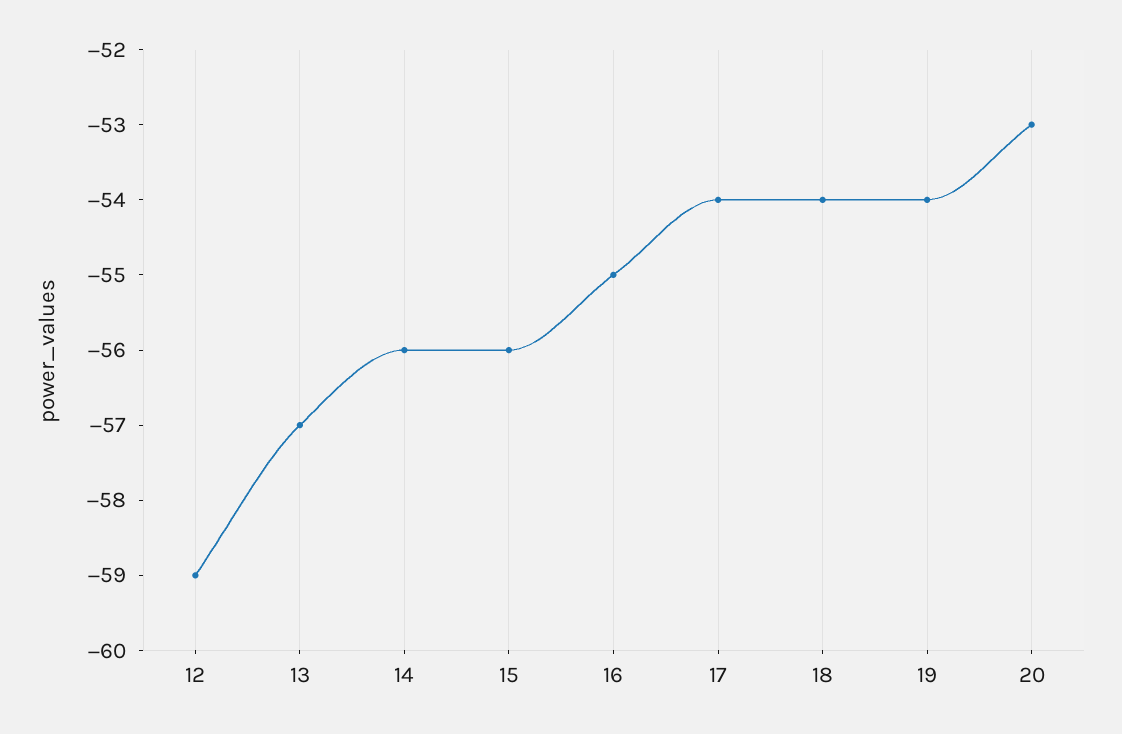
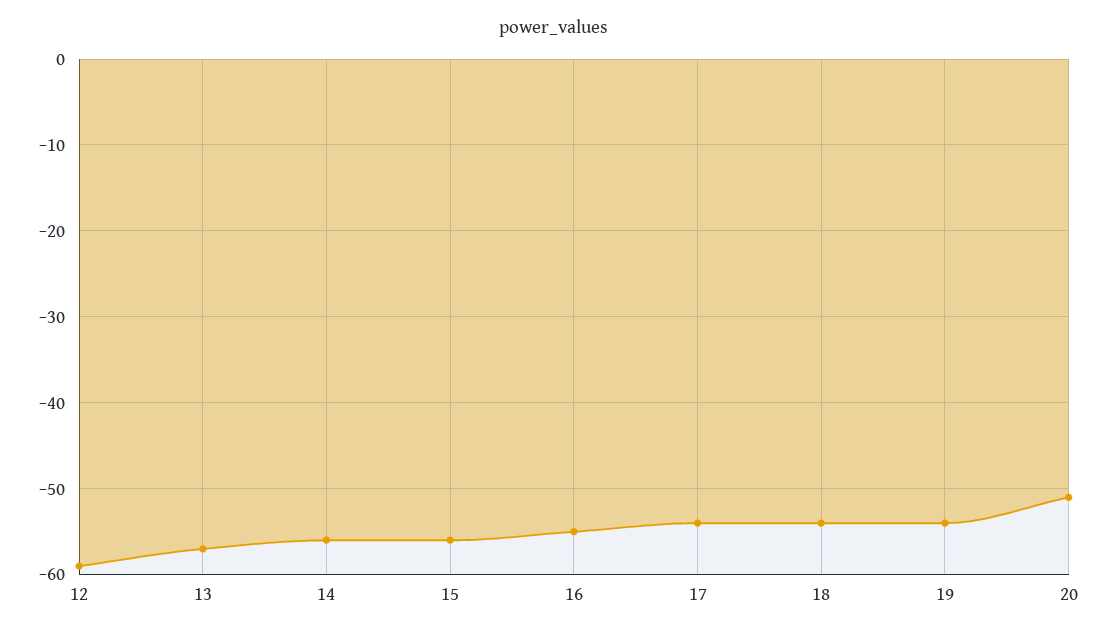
  {
    "12": -59,
    "13": -57,
    "14": -56,
    "15": -56,
    "16": -55,
    "17": -54,
    "18": -54,
    "19": -54,
-   "20": -53
+   "20": -51
  }

